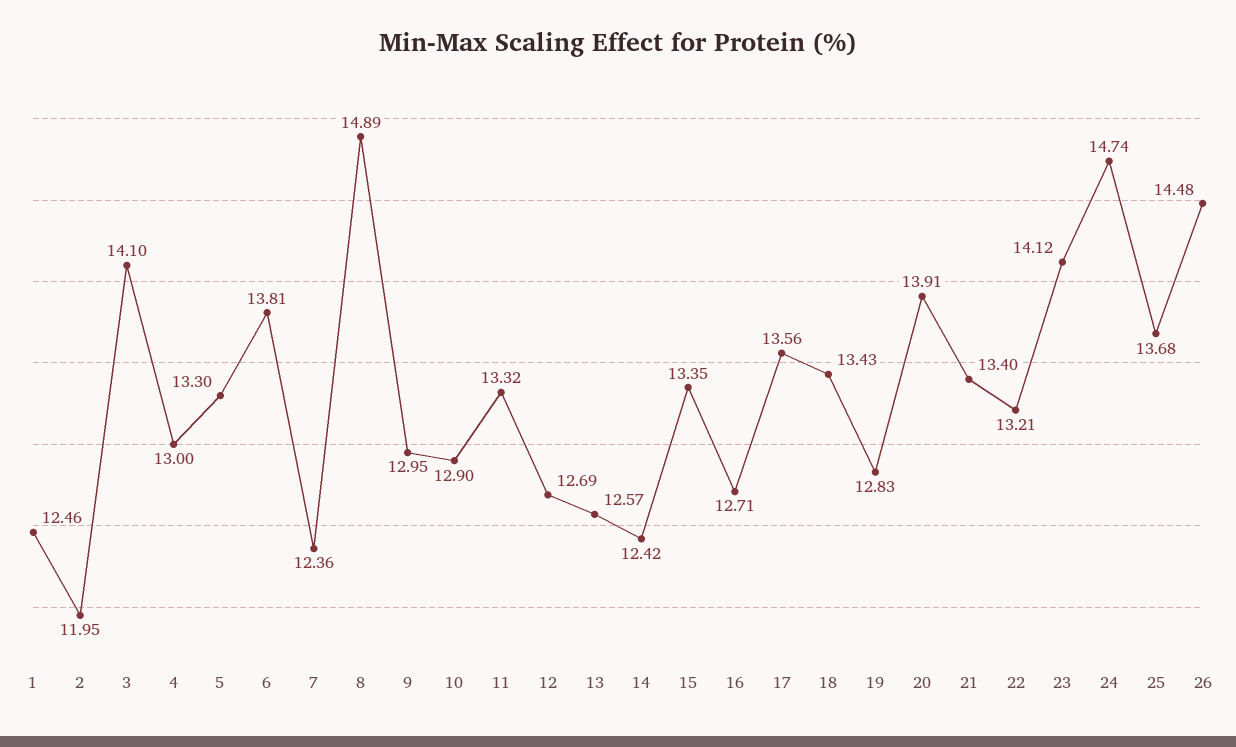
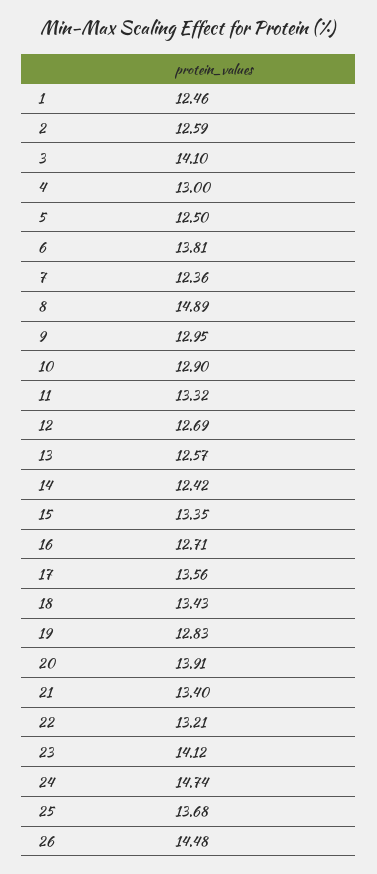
  {
    "1": 12.46,
-   "2": 11.95,
+   "2": 12.59,
    "3": 14.1,
    "4": 13,
-   "5": 13.3,
+   "5": 12.5,
    "6": 13.81,
    "7": 12.36,
    "8": 14.89,
    "9": 12.95,
    "10": 12.9,
    "11": 13.32,
    "12": 12.69,
    "13": 12.57,
    "14": 12.42,
    "15": 13.35,
    "16": 12.71,
    "17": 13.56,
    "18": 13.43,
    "19": 12.83,
    "20": 13.91,
    "21": 13.4,
    "22": 13.21,
    "23": 14.12,
    "24": 14.74,
    "25": 13.68,
    "26": 14.48
  }

